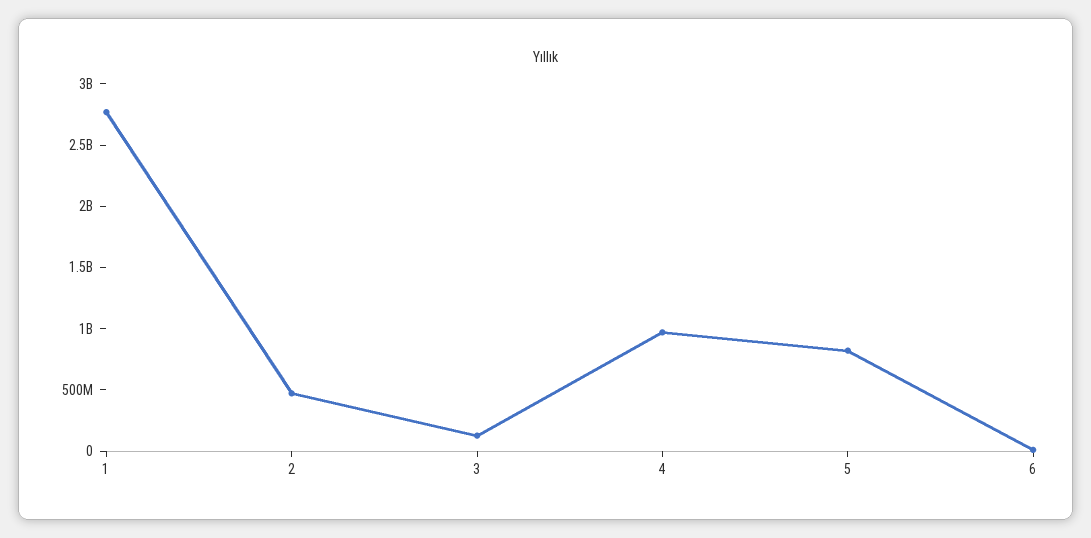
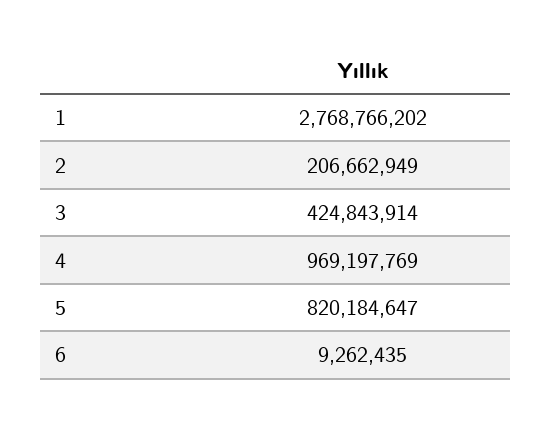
  {
    "1": 2768766202,
-   "2": 500000000,
+   "2": 206662949,
-   "3": 100000000,
+   "3": 424843914,
    "4": 969197769,
    "5": 820184647,
    "6": 9262435
  }

